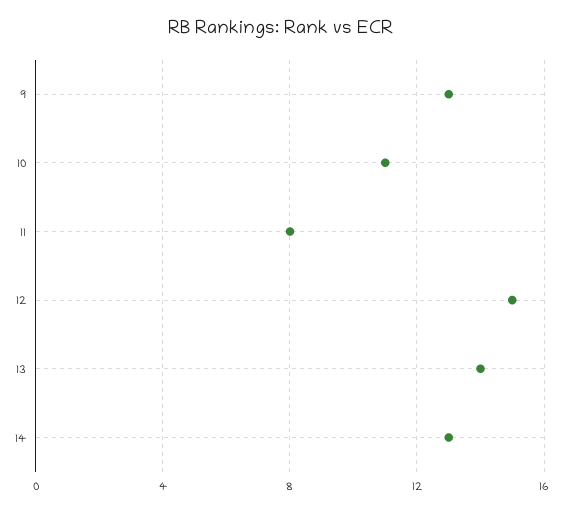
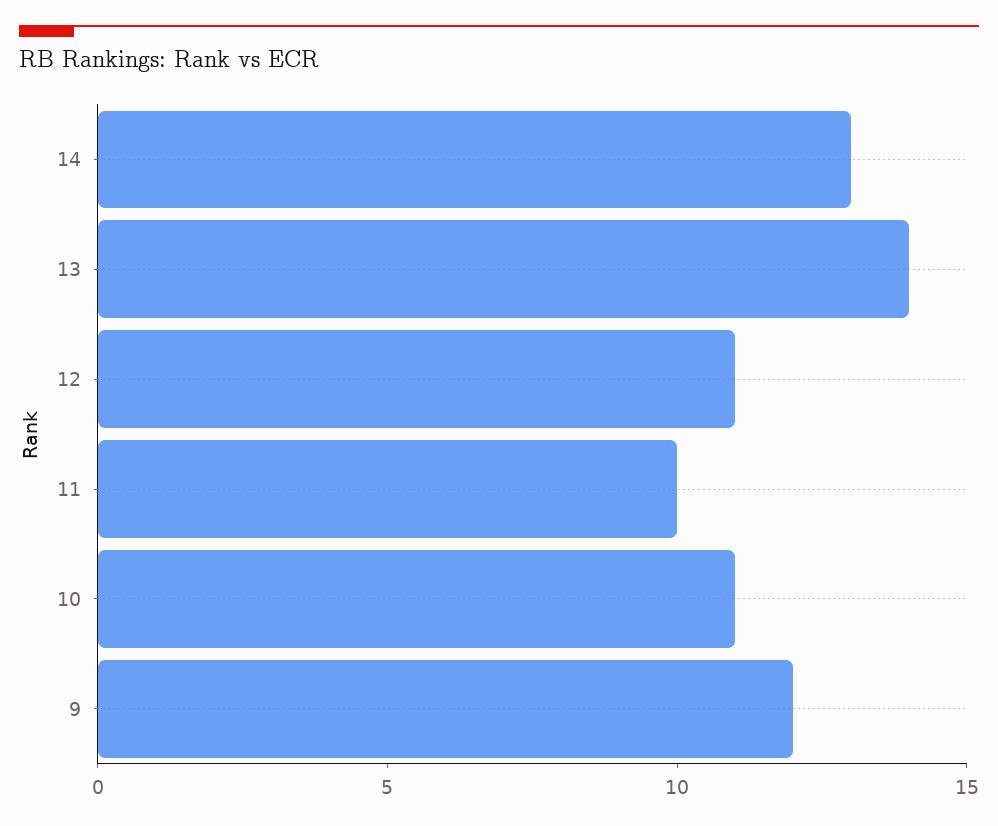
  {
-   "9": 13,
+   "9": 12,
    "10": 11,
-   "11": 8,
+   "11": 10,
-   "12": 15,
+   "12": 11,
    "13": 14,
    "14": 13
  }

